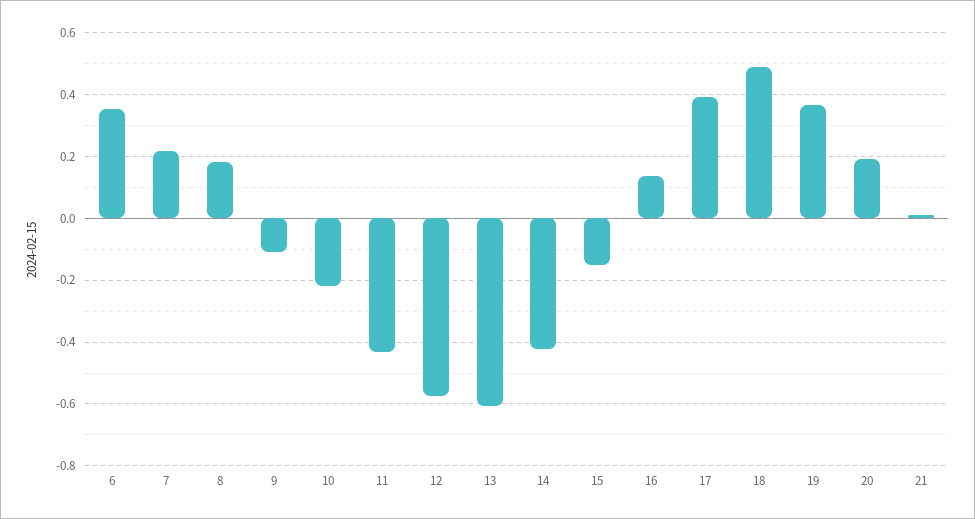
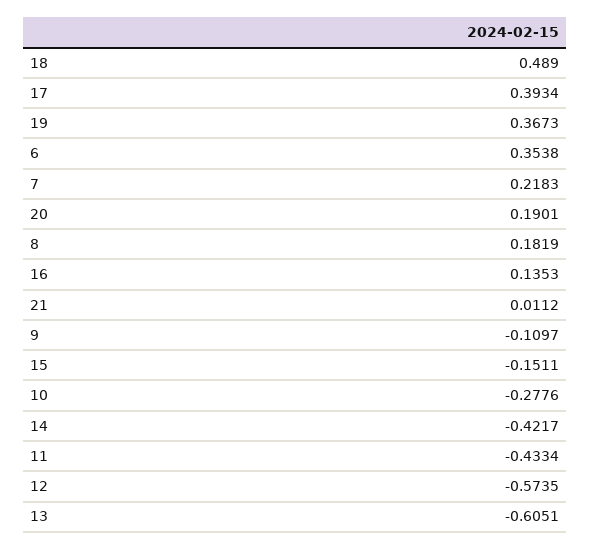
  {
    "6": 0.3538,
    "7": 0.2183,
    "8": 0.1819,
    "9": -0.1097,
-   "10": -0.22,
+   "10": -0.2776,
    "11": -0.4334,
    "12": -0.5735,
    "13": -0.6051,
    "14": -0.4217,
    "15": -0.1511,
    "16": 0.1353,
    "17": 0.3934,
    "18": 0.489,
    "19": 0.3673,
    "20": 0.1901,
    "21": 0.0112
  }

